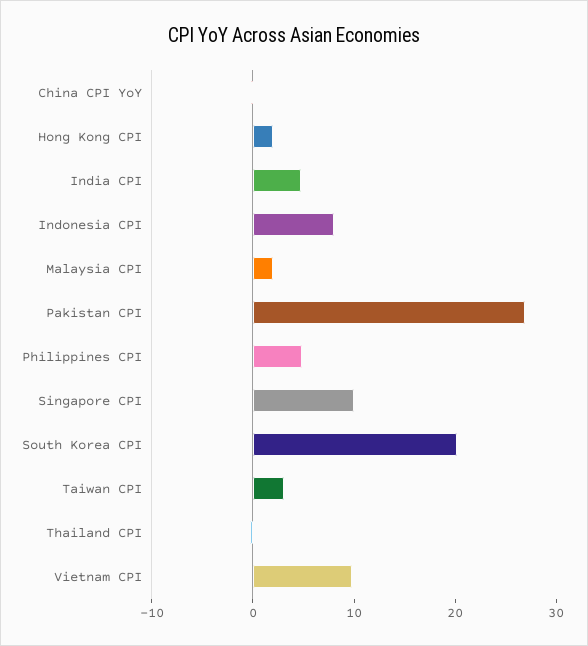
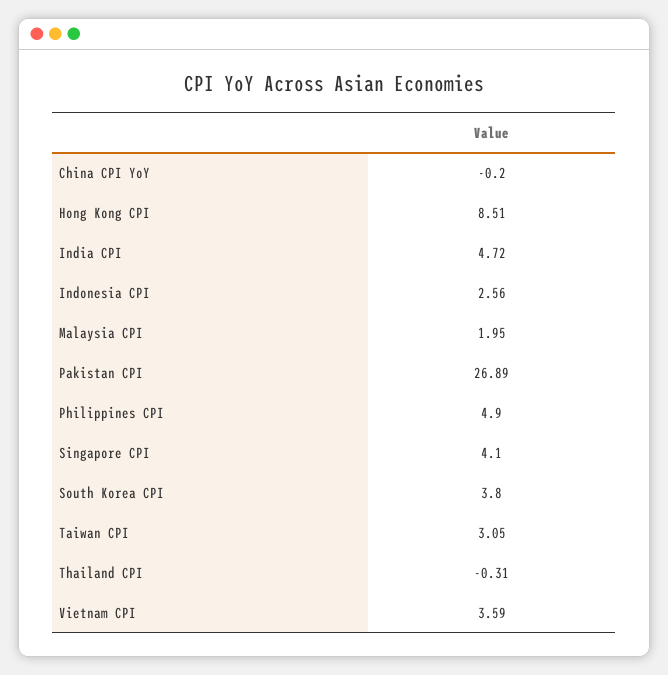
  {
    "China CPI YoY": -0.2,
-   "Hong Kong CPI": 2,
+   "Hong Kong CPI": 8.51,
    "India CPI": 4.72,
-   "Indonesia CPI": 8,
+   "Indonesia CPI": 2.56,
    "Malaysia CPI": 1.95,
    "Pakistan CPI": 26.89,
    "Philippines CPI": 4.9,
-   "Singapore CPI": 10,
+   "Singapore CPI": 4.1,
-   "South Korea CPI": 20,
+   "South Korea CPI": 3.8,
    "Taiwan CPI": 3.05,
    "Thailand CPI": -0.31,
-   "Vietnam CPI": 10
+   "Vietnam CPI": 3.59
  }

